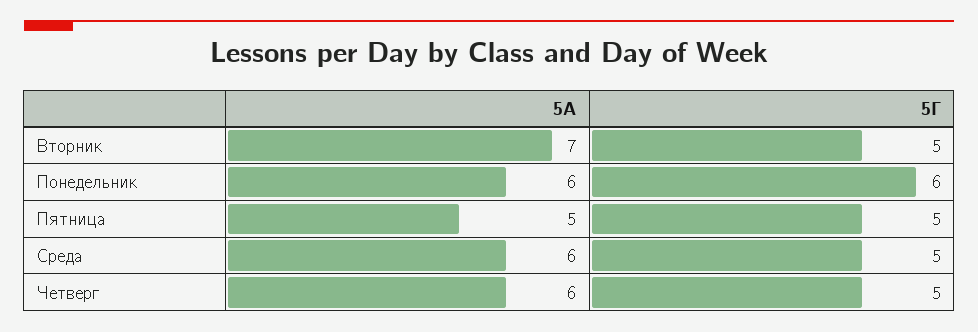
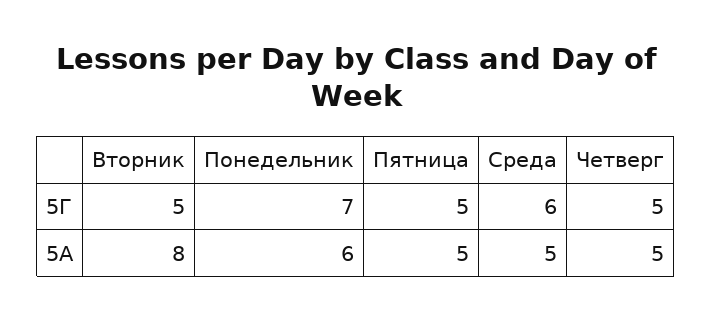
  {
    "5А": {
-     "Вторник": 7,
+     "Вторник": 8,
      "Понедельник": 6,
      "Пятница": 5,
-     "Среда": 6,
+     "Среда": 5,
-     "Четверг": 6
+     "Четверг": 5
    },
    "5Г": {
      "Вторник": 5,
-     "Понедельник": 6,
+     "Понедельник": 7,
      "Пятница": 5,
-     "Среда": 5,
+     "Среда": 6,
      "Четверг": 5
    }
  }

